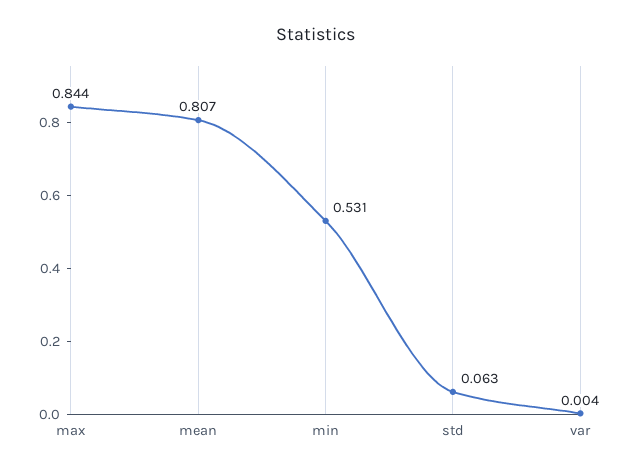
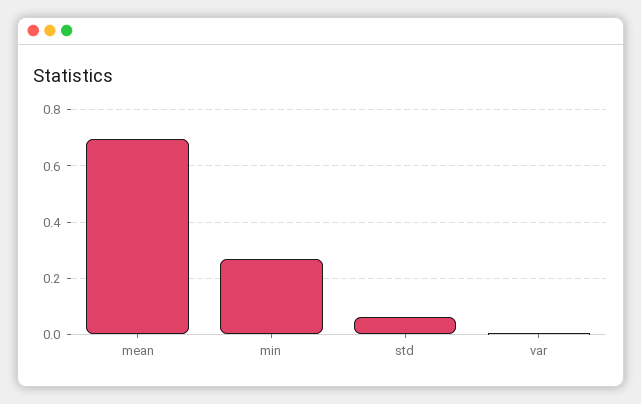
  {
-   "max": 0.844,
-   "mean": 0.807,
+   "mean": 0.7,
-   "min": 0.531,
+   "min": 0.275,
    "std": 0.063,
    "var": 0.004
  }

